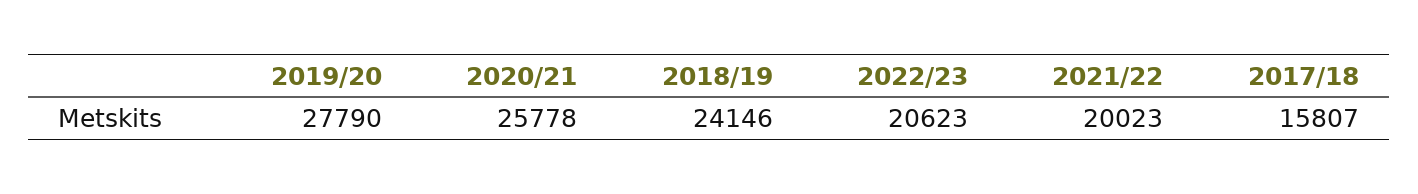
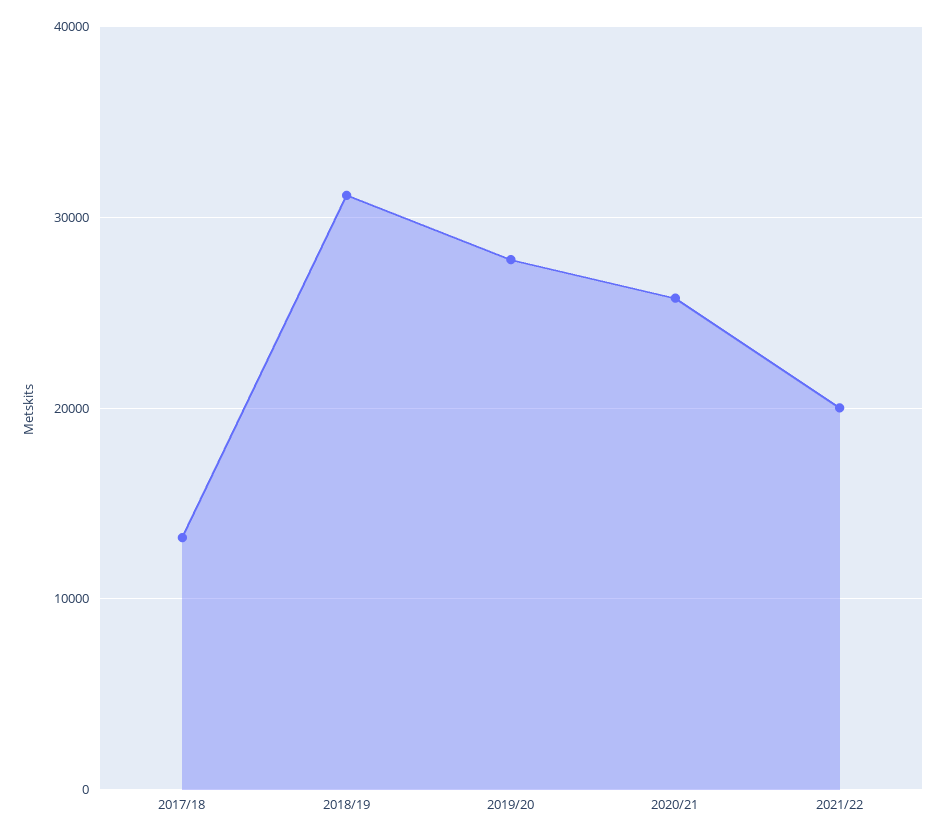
  {
    "2019/20": 27790,
    "2020/21": 25778,
-   "2018/19": 24146,
+   "2018/19": 31000,
-   "2022/23": 20623,
    "2021/22": 20023,
-   "2017/18": 15807
+   "2017/18": 13000
  }

